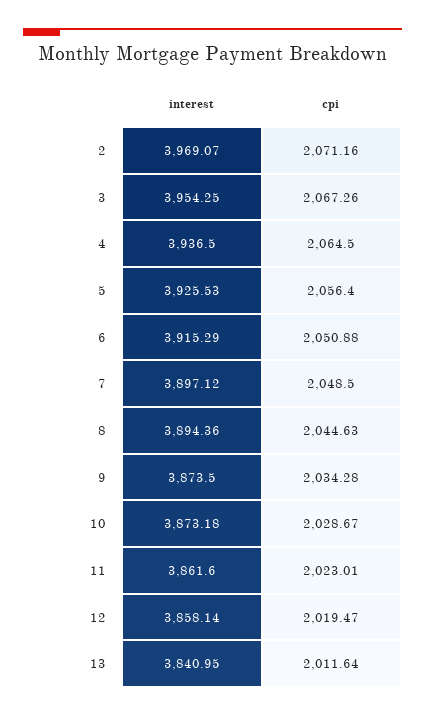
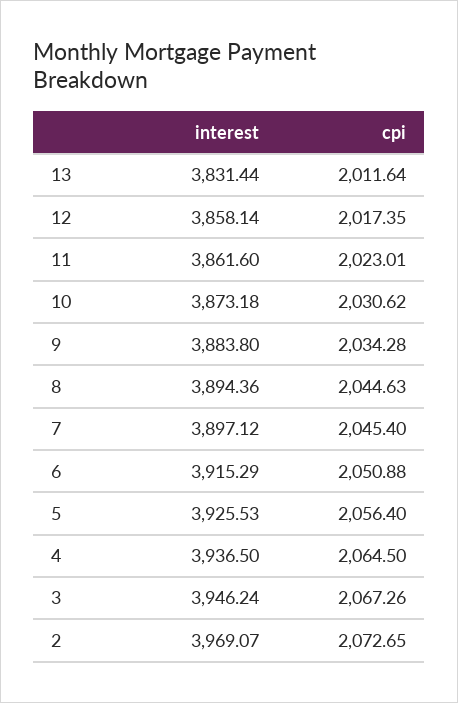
  {
    "interest": {
      "2": 3969.07,
-     "3": 3954.25,
+     "3": 3946.24,
      "4": 3936.5,
      "5": 3925.53,
      "6": 3915.29,
      "7": 3897.12,
      "8": 3894.36,
-     "9": 3873.5,
+     "9": 3883.8,
      "10": 3873.18,
      "11": 3861.6,
      "12": 3858.14,
-     "13": 3840.95
+     "13": 3831.44
    },
    "cpi": {
-     "2": 2071.16,
+     "2": 2072.65,
      "3": 2067.26,
      "4": 2064.5,
      "5": 2056.4,
      "6": 2050.88,
-     "7": 2048.5,
+     "7": 2045.4,
      "8": 2044.63,
      "9": 2034.28,
-     "10": 2028.67,
+     "10": 2030.62,
      "11": 2023.01,
-     "12": 2019.47,
+     "12": 2017.35,
      "13": 2011.64
    }
  }

